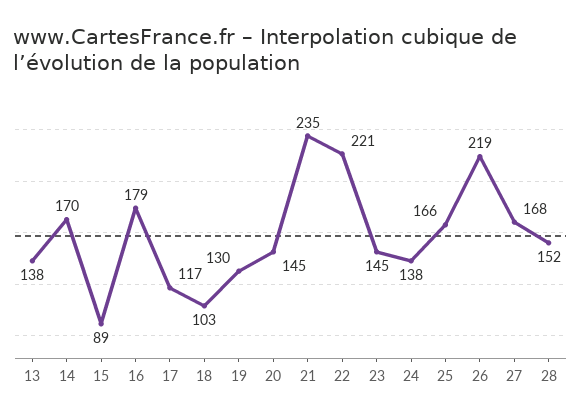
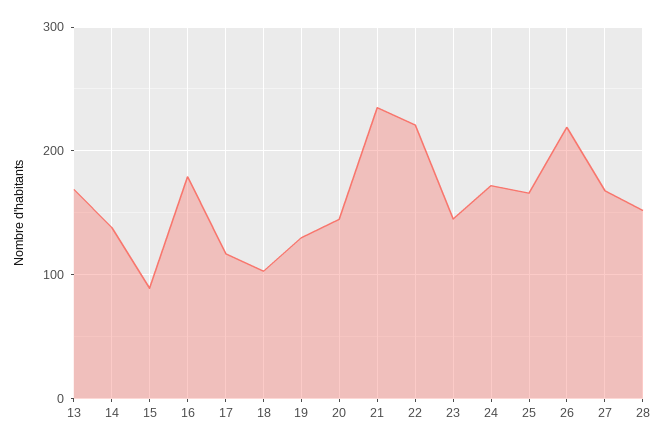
  {
-   "13": 138,
+   "13": 170,
-   "14": 170,
+   "14": 140,
    "15": 89,
    "16": 179,
    "17": 117,
    "18": 103,
    "19": 130,
    "20": 145,
    "21": 235,
    "22": 221,
    "23": 145,
-   "24": 138,
+   "24": 170,
    "25": 166,
    "26": 219,
    "27": 168,
    "28": 152
  }

